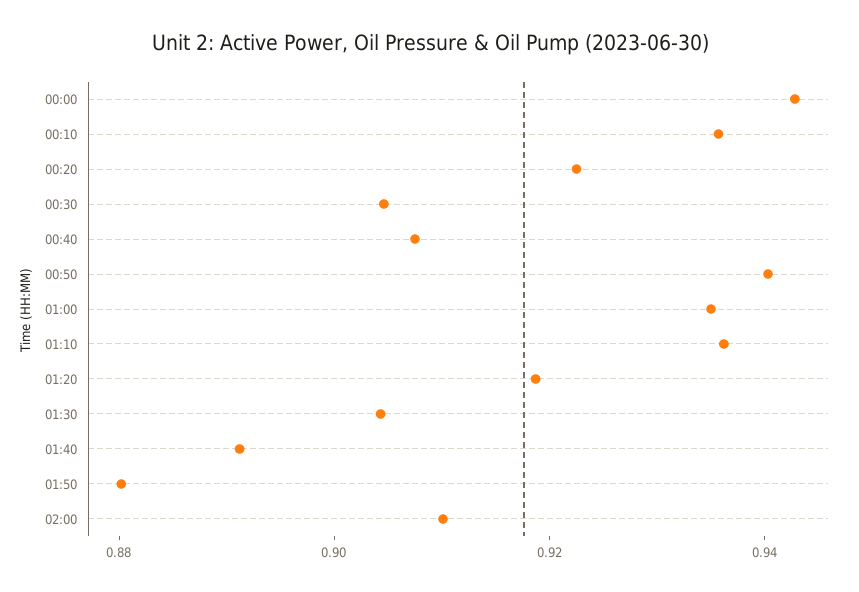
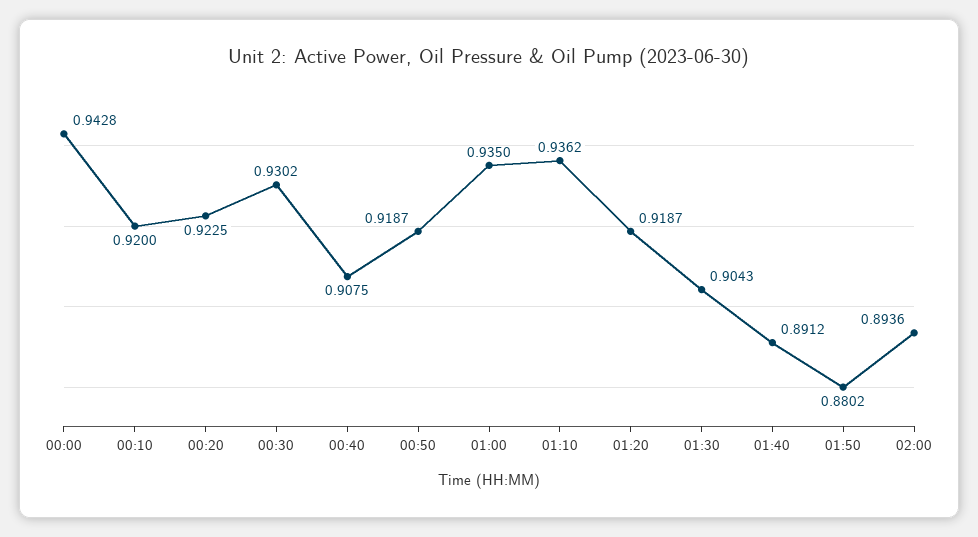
  {
    "00:00": 0.9428,
-   "00:10": 0.935,
+   "00:10": 0.92,
    "00:20": 0.9225,
-   "00:30": 0.905,
+   "00:30": 0.9302,
    "00:40": 0.9075,
-   "00:50": 0.94,
+   "00:50": 0.9187,
    "01:00": 0.935,
    "01:10": 0.9362,
    "01:20": 0.9187,
    "01:30": 0.9043,
    "01:40": 0.8912,
    "01:50": 0.8802,
-   "02:00": 0.91
+   "02:00": 0.8936
  }

